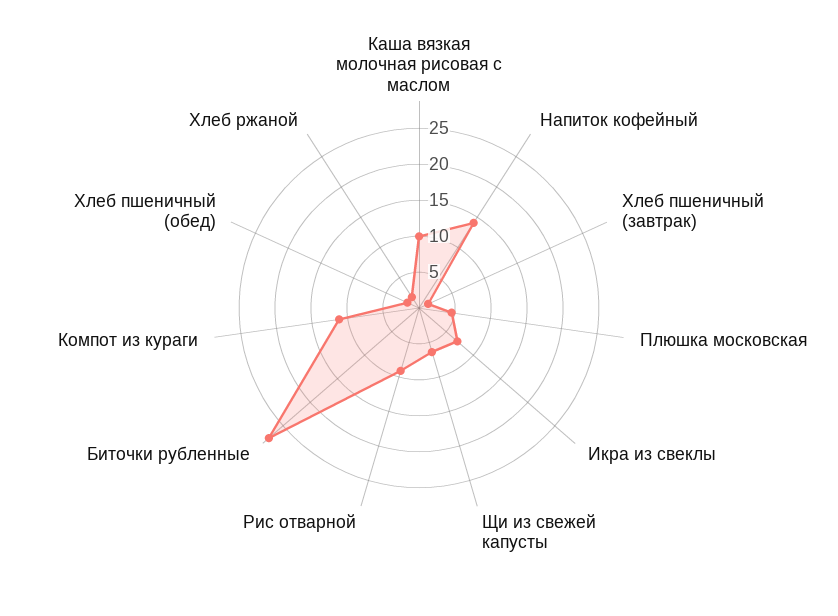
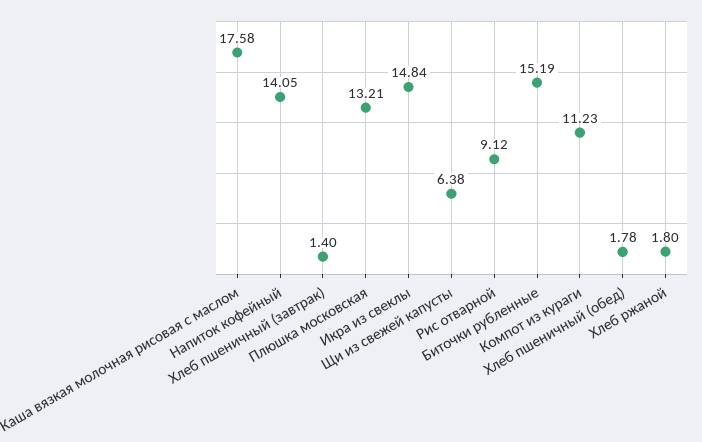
  {
-   "Каша вязкая молочная рисовая с маслом": 10,
+   "Каша вязкая молочная рисовая с маслом": 17.58,
    "Напиток кофейный": 14.05,
    "Хлеб пшеничный (завтрак)": 1.4,
-   "Плюшка московская": 5,
+   "Плюшка московская": 13.21,
-   "Икра из свеклы": 7.5,
+   "Икра из свеклы": 14.84,
    "Щи из свежей капусты": 6.38,
    "Рис отварной": 9.12,
-   "Биточки рубленные": 27.5,
+   "Биточки рубленные": 15.19,
    "Компот из кураги": 11.23,
    "Хлеб пшеничный (обед)": 1.78,
    "Хлеб ржаной": 1.8
  }

